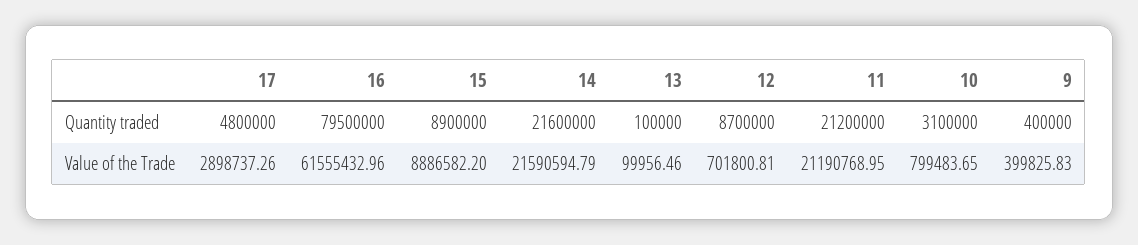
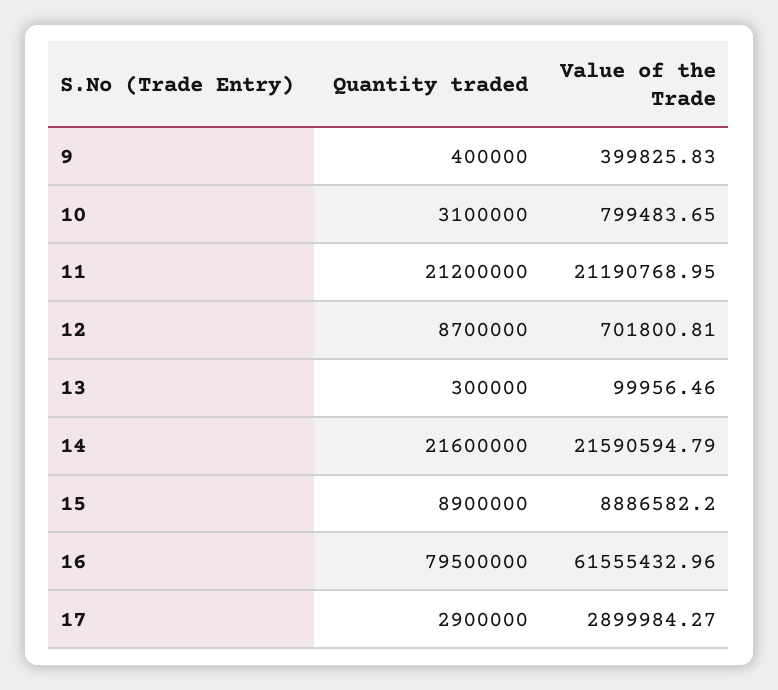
  {
    "17": {
-     "Quantity traded": 4800000,
+     "Quantity traded": 2900000,
-     "Value of the Trade": 2898737.26
+     "Value of the Trade": 2899984.27
    },
    "16": {
      "Quantity traded": 79500000,
      "Value of the Trade": 61555432.96
    },
    "15": {
      "Quantity traded": 8900000,
      "Value of the Trade": 8886582.2
    },
    "14": {
      "Quantity traded": 21600000,
      "Value of the Trade": 21590594.79
    },
    "13": {
-     "Quantity traded": 100000,
+     "Quantity traded": 300000,
      "Value of the Trade": 99956.46
    },
    "12": {
      "Quantity traded": 8700000,
      "Value of the Trade": 701800.81
    },
    "11": {
      "Quantity traded": 21200000,
      "Value of the Trade": 21190768.95
    },
    "10": {
      "Quantity traded": 3100000,
      "Value of the Trade": 799483.65
    },
    "9": {
      "Quantity traded": 400000,
      "Value of the Trade": 399825.83
    }
  }

